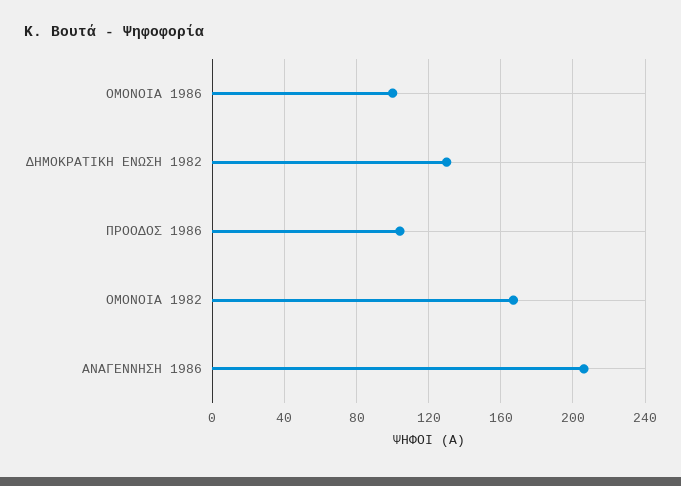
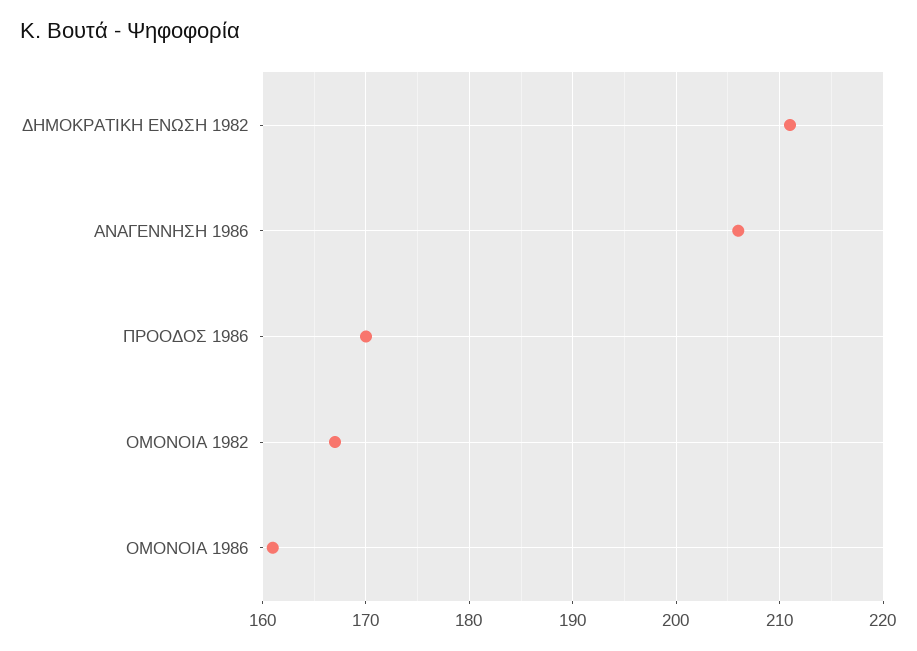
  {
-   "ΟΜΟΝΟΙΑ 1986": 100,
+   "ΟΜΟΝΟΙΑ 1986": 161,
-   "ΔΗΜΟΚΡΑΤΙΚΗ ΕΝΩΣΗ 1982": 130,
+   "ΔΗΜΟΚΡΑΤΙΚΗ ΕΝΩΣΗ 1982": 211,
-   "ΠΡΟΟΔΟΣ 1986": 105,
+   "ΠΡΟΟΔΟΣ 1986": 170,
    "ΟΜΟΝΟΙΑ 1982": 167,
    "ΑΝΑΓΕΝΝΗΣΗ 1986": 206
  }

